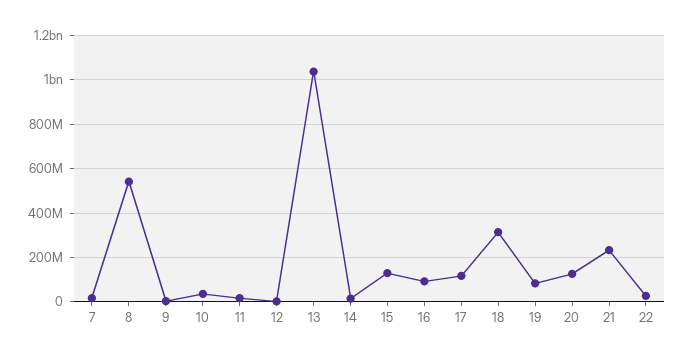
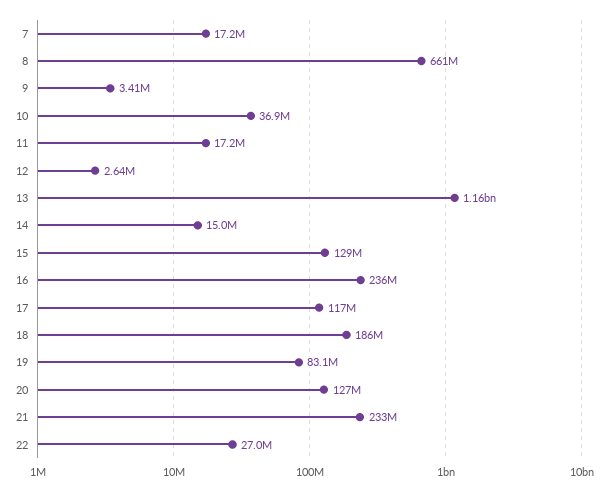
  {
    "7": 17200000,
-   "8": 550000000,
+   "8": 661000000,
    "9": 3410000,
    "10": 36900000,
    "11": 17200000,
    "12": 2640000,
-   "13": 1050000000,
+   "13": 1160000000,
    "14": 15000000,
    "15": 129000000,
-   "16": 100000000,
+   "16": 236000000,
    "17": 117000000,
-   "18": 300000000,
+   "18": 186000000,
    "19": 83100000,
    "20": 127000000,
    "21": 233000000,
    "22": 27000000
  }

